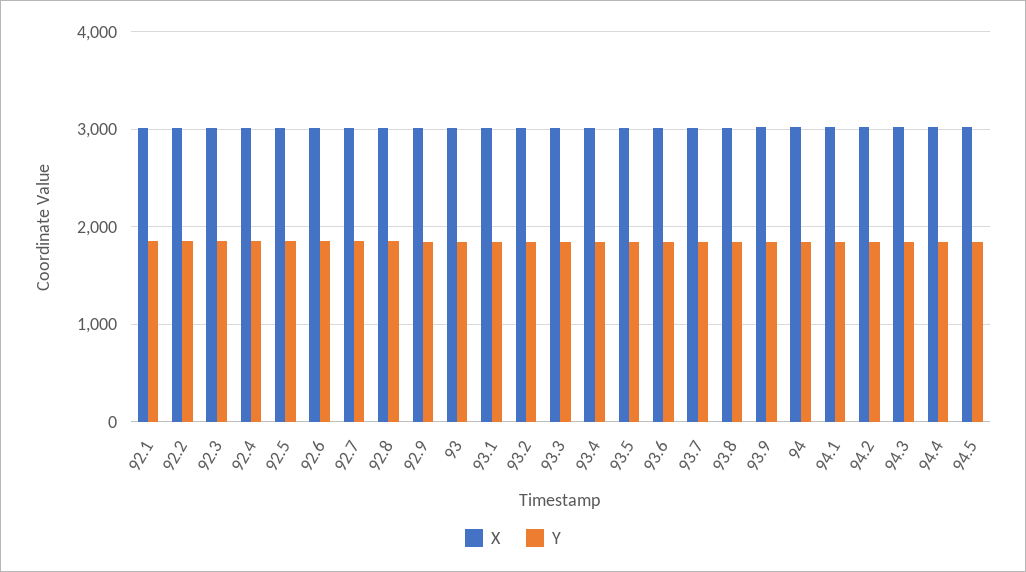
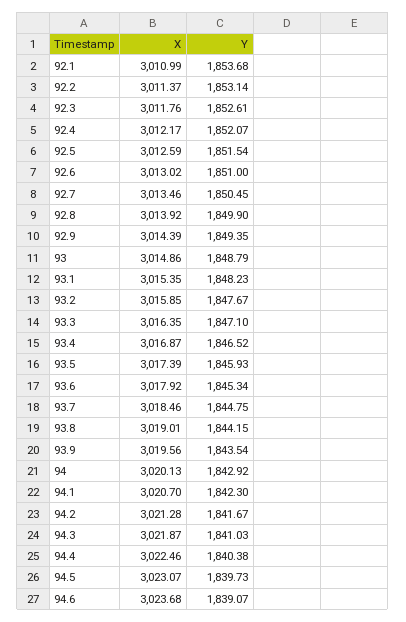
  {
    "X": {
      "92.1": 3010.99,
      "92.2": 3011.37,
      "92.3": 3011.76,
      "92.4": 3012.17,
      "92.5": 3012.59,
      "92.6": 3013.02,
      "92.7": 3013.46,
      "92.8": 3013.92,
      "92.9": 3014.39,
      "93": 3014.86,
      "93.1": 3015.35,
      "93.2": 3015.85,
      "93.3": 3016.35,
      "93.4": 3016.87,
      "93.5": 3017.39,
      "93.6": 3017.92,
      "93.7": 3018.46,
      "93.8": 3019.01,
      "93.9": 3019.56,
      "94": 3020.13,
      "94.1": 3020.7,
      "94.2": 3021.28,
      "94.3": 3021.87,
      "94.4": 3022.46,
-     "94.5": 3023.07
+     "94.5": 3023.07,
+     "94.6": 3023.68
    },
    "Y": {
      "92.1": 1853.68,
      "92.2": 1853.14,
      "92.3": 1852.61,
      "92.4": 1852.07,
      "92.5": 1851.54,
      "92.6": 1851,
      "92.7": 1850.45,
      "92.8": 1849.9,
      "92.9": 1849.35,
      "93": 1848.79,
      "93.1": 1848.23,
      "93.2": 1847.67,
      "93.3": 1847.1,
      "93.4": 1846.52,
      "93.5": 1845.93,
      "93.6": 1845.34,
      "93.7": 1844.75,
      "93.8": 1844.15,
      "93.9": 1843.54,
      "94": 1842.92,
      "94.1": 1842.3,
      "94.2": 1841.67,
      "94.3": 1841.03,
      "94.4": 1840.38,
-     "94.5": 1839.73
+     "94.5": 1839.73,
+     "94.6": 1839.07
    }
  }

